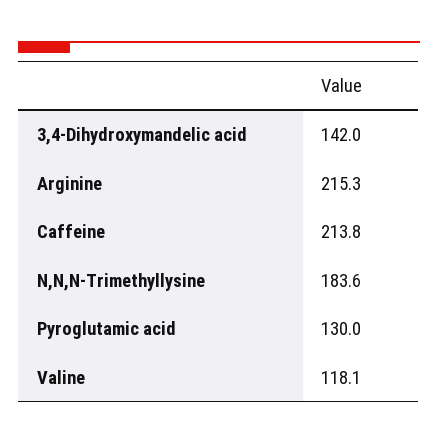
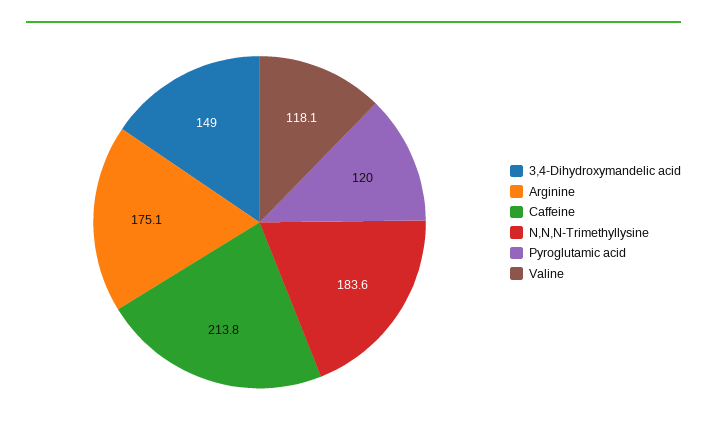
  {
-   "3,4-Dihydroxymandelic acid": 142,
+   "3,4-Dihydroxymandelic acid": 149,
-   "Arginine": 215.3,
+   "Arginine": 175.1,
    "Caffeine": 213.8,
    "N,N,N-Trimethyllysine": 183.6,
-   "Pyroglutamic acid": 130,
+   "Pyroglutamic acid": 120,
    "Valine": 118.1
  }

